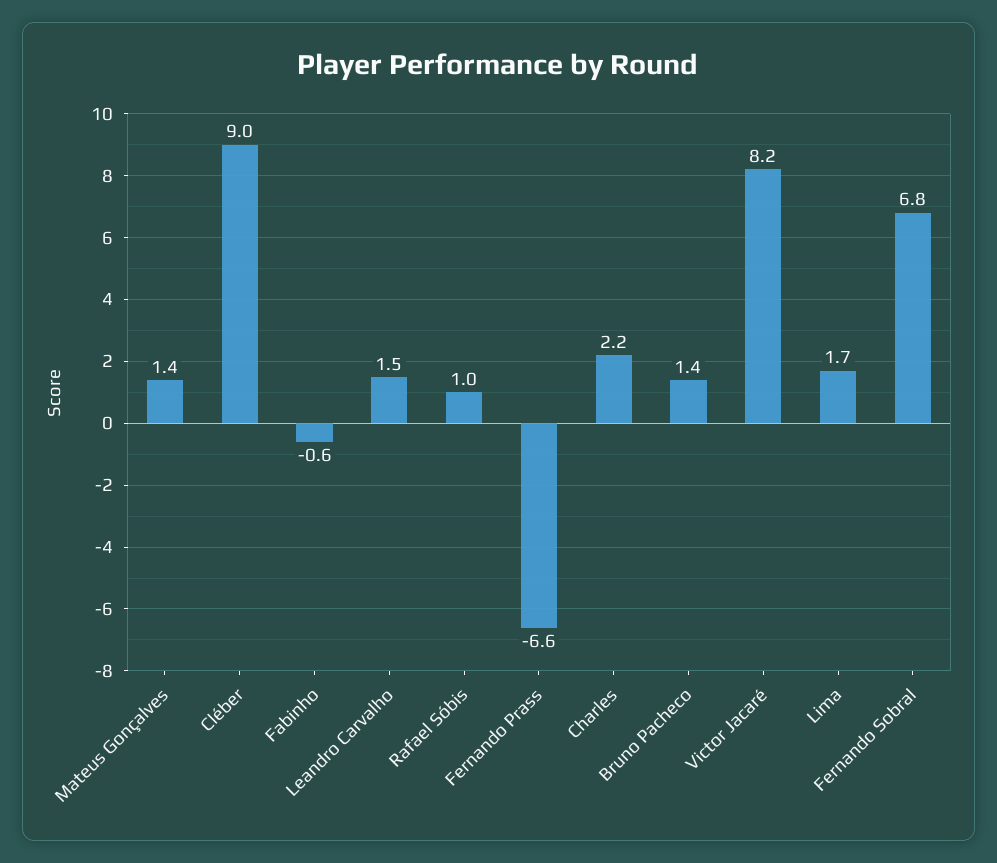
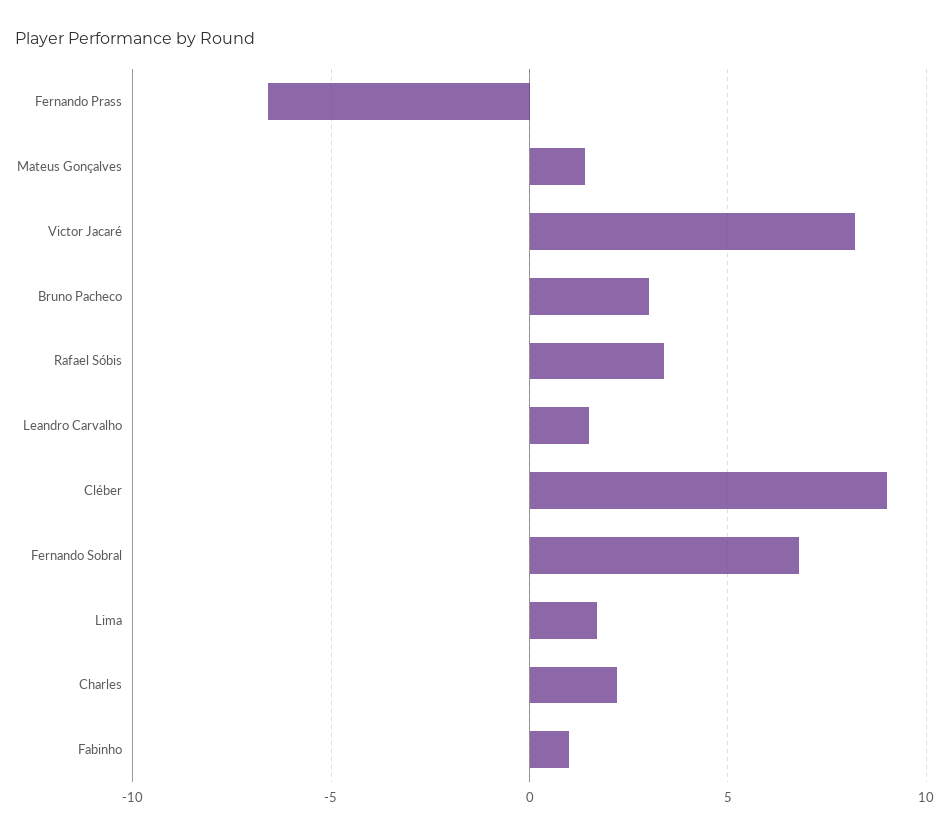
  {
    "Mateus Gonçalves": 1.4,
    "Cléber": 9,
-   "Fabinho": -0.6,
+   "Fabinho": 1,
    "Leandro Carvalho": 1.5,
-   "Rafael Sóbis": 1,
+   "Rafael Sóbis": 3.5,
    "Fernando Prass": -6.6,
    "Charles": 2.2,
-   "Bruno Pacheco": 1.4,
+   "Bruno Pacheco": 3,
    "Victor Jacaré": 8.2,
    "Lima": 1.7,
    "Fernando Sobral": 6.8
  }

